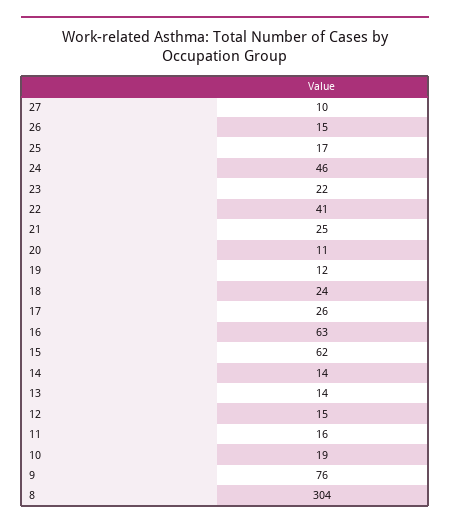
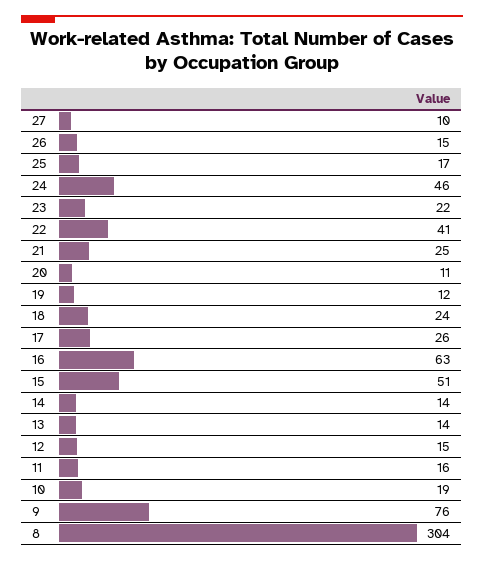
  {
    "27": 10,
    "26": 15,
    "25": 17,
    "24": 46,
    "23": 22,
    "22": 41,
    "21": 25,
    "20": 11,
    "19": 12,
    "18": 24,
    "17": 26,
    "16": 63,
-   "15": 62,
+   "15": 51,
    "14": 14,
    "13": 14,
    "12": 15,
    "11": 16,
    "10": 19,
    "9": 76,
    "8": 304
  }

